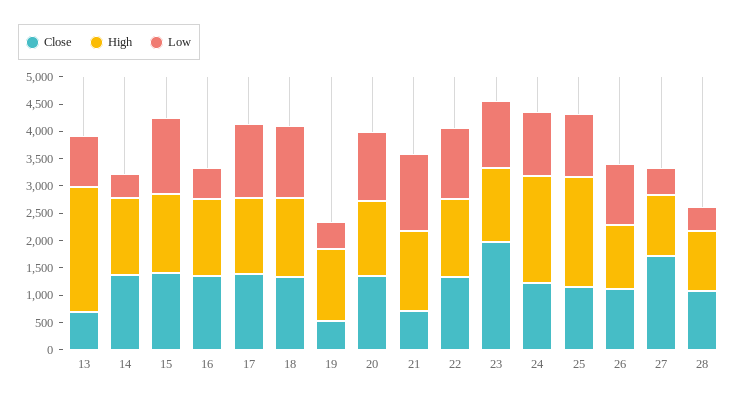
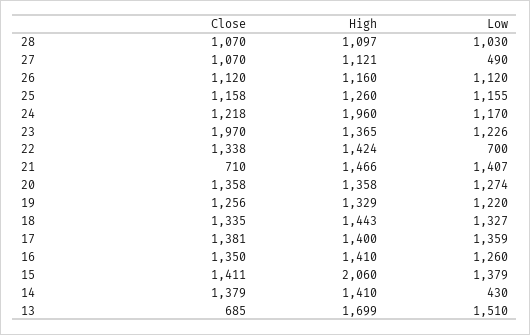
  {
    "Close": {
      "13": 685,
      "14": 1379,
      "15": 1411,
      "16": 1350,
      "17": 1381,
      "18": 1335,
-     "19": 500,
+     "19": 1256,
      "20": 1358,
      "21": 710,
      "22": 1338,
      "23": 1970,
      "24": 1218,
      "25": 1158,
      "26": 1120,
-     "27": 1750,
+     "27": 1070,
      "28": 1070
    },
    "High": {
-     "13": 2250,
+     "13": 1699,
      "14": 1410,
-     "15": 1500,
+     "15": 2060,
      "16": 1410,
      "17": 1400,
      "18": 1443,
      "19": 1329,
      "20": 1358,
      "21": 1466,
      "22": 1424,
      "23": 1365,
      "24": 1960,
-     "25": 2000,
+     "25": 1260,
      "26": 1160,
      "27": 1121,
      "28": 1097
    },
    "Low": {
-     "13": 1000,
+     "13": 1510,
      "14": 430,
      "15": 1379,
-     "16": 500,
+     "16": 1260,
      "17": 1359,
      "18": 1327,
-     "19": 500,
+     "19": 1220,
      "20": 1274,
      "21": 1407,
-     "22": 1250,
+     "22": 700,
      "23": 1226,
      "24": 1170,
      "25": 1155,
      "26": 1120,
      "27": 490,
-     "28": 500
+     "28": 1030
    }
  }

